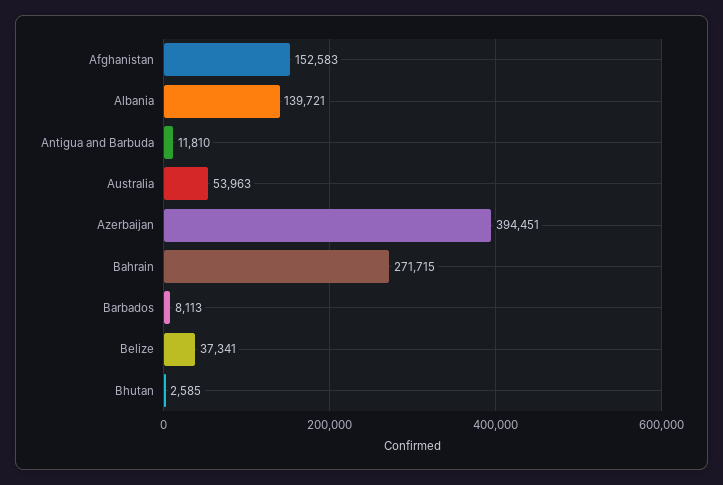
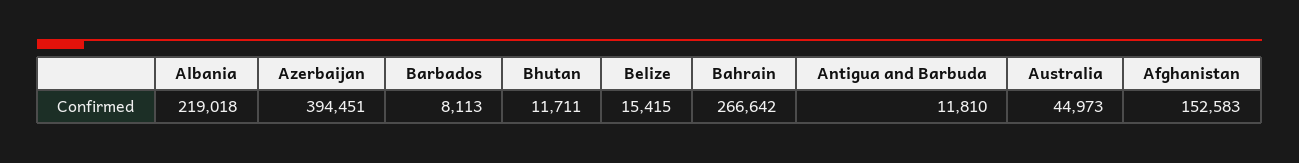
  {
    "Afghanistan": 152583,
-   "Albania": 139721,
+   "Albania": 219018,
    "Antigua and Barbuda": 11810,
-   "Australia": 53963,
+   "Australia": 44973,
    "Azerbaijan": 394451,
-   "Bahrain": 271715,
+   "Bahrain": 266642,
    "Barbados": 8113,
-   "Belize": 37341,
+   "Belize": 15415,
-   "Bhutan": 2585
+   "Bhutan": 11711
  }

